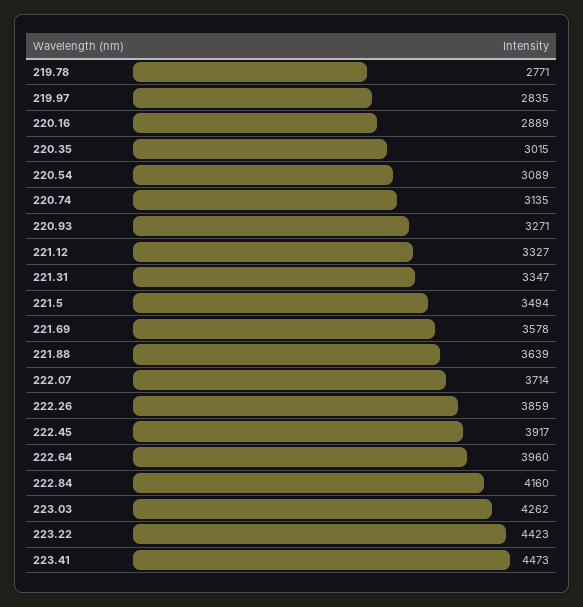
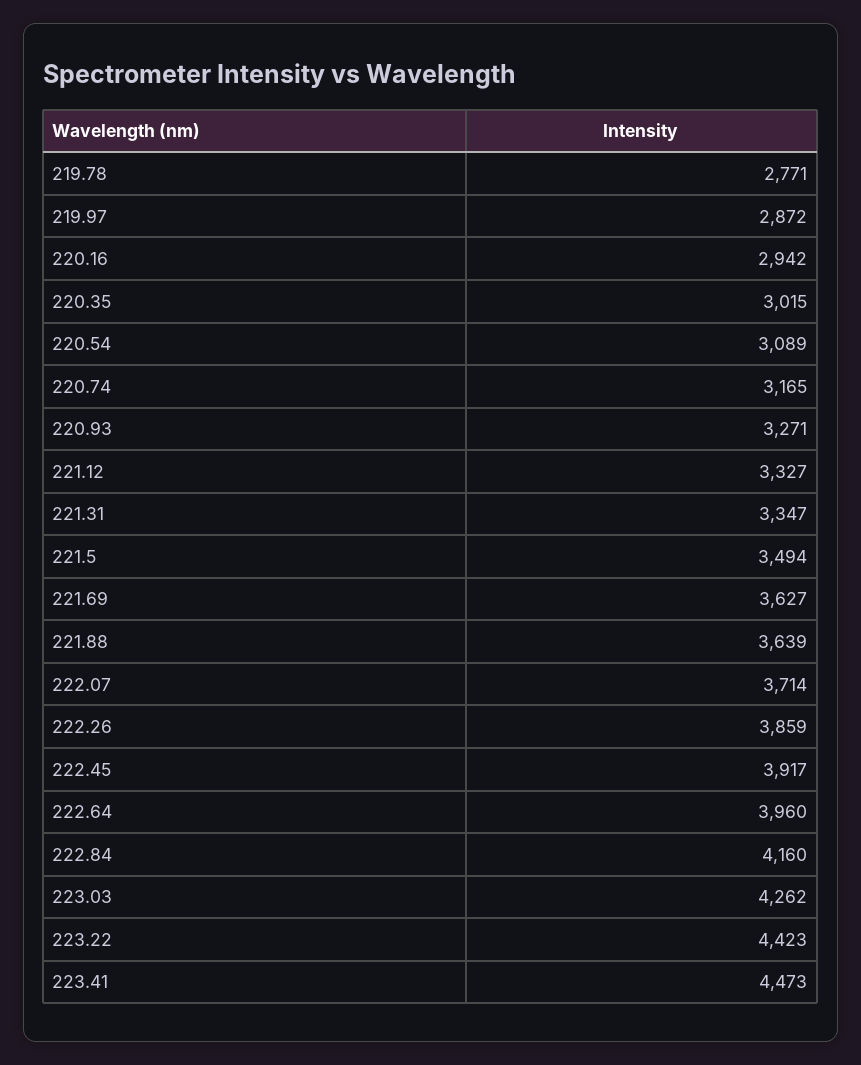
  {
    "219.78": 2771,
-   "219.97": 2835,
+   "219.97": 2872,
-   "220.16": 2889,
+   "220.16": 2942,
    "220.35": 3015,
    "220.54": 3089,
-   "220.74": 3135,
+   "220.74": 3165,
    "220.93": 3271,
    "221.12": 3327,
    "221.31": 3347,
    "221.5": 3494,
-   "221.69": 3578,
+   "221.69": 3627,
    "221.88": 3639,
    "222.07": 3714,
    "222.26": 3859,
    "222.45": 3917,
    "222.64": 3960,
    "222.84": 4160,
    "223.03": 4262,
    "223.22": 4423,
    "223.41": 4473
  }

